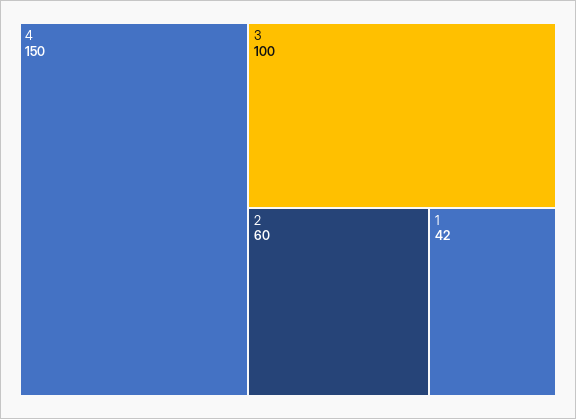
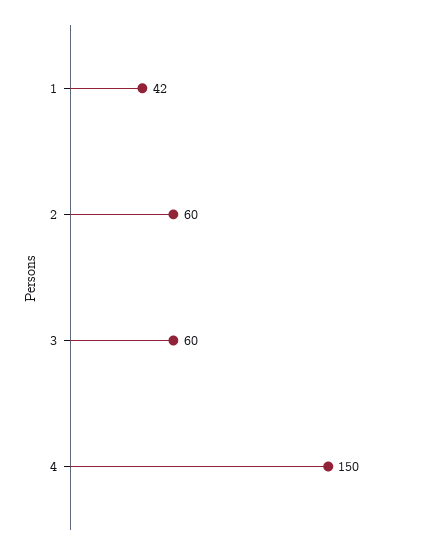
  {
    "4": 150,
-   "3": 100,
+   "3": 60,
    "2": 60,
    "1": 42
  }

